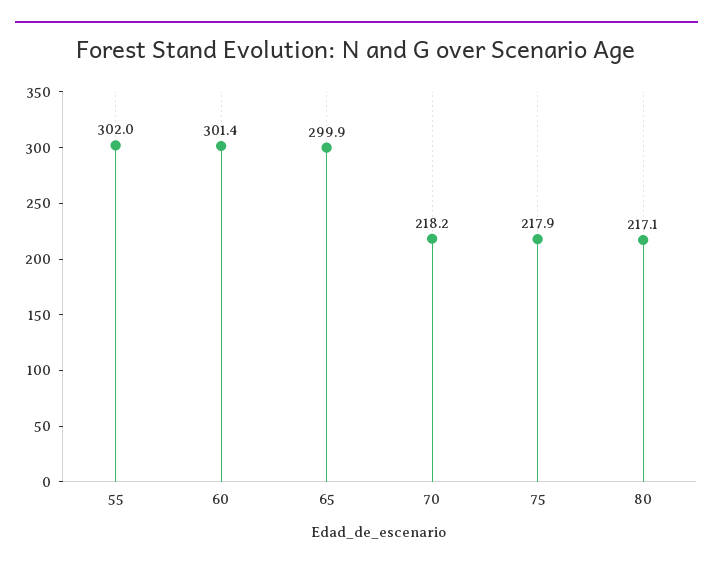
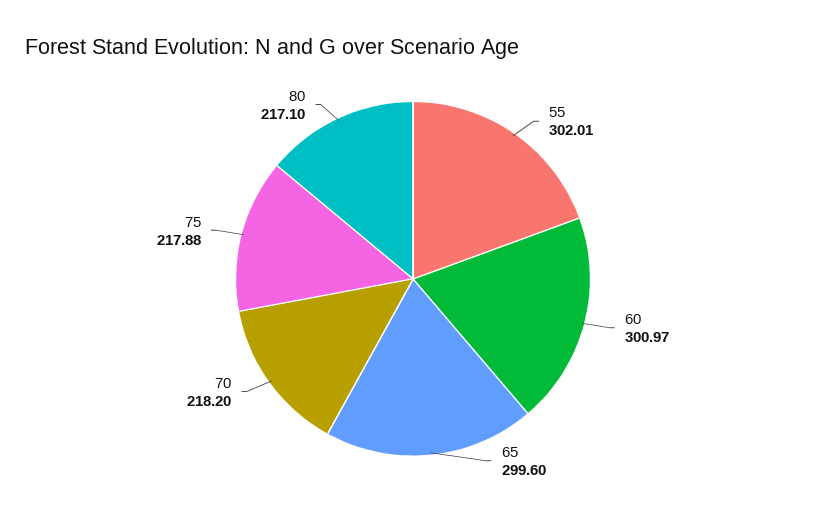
  {
    "55": 302.01,
-   "60": 301.4,
+   "60": 300.97,
-   "65": 299.9,
+   "65": 299.6,
    "70": 218.2,
    "75": 217.88,
    "80": 217.1
  }

